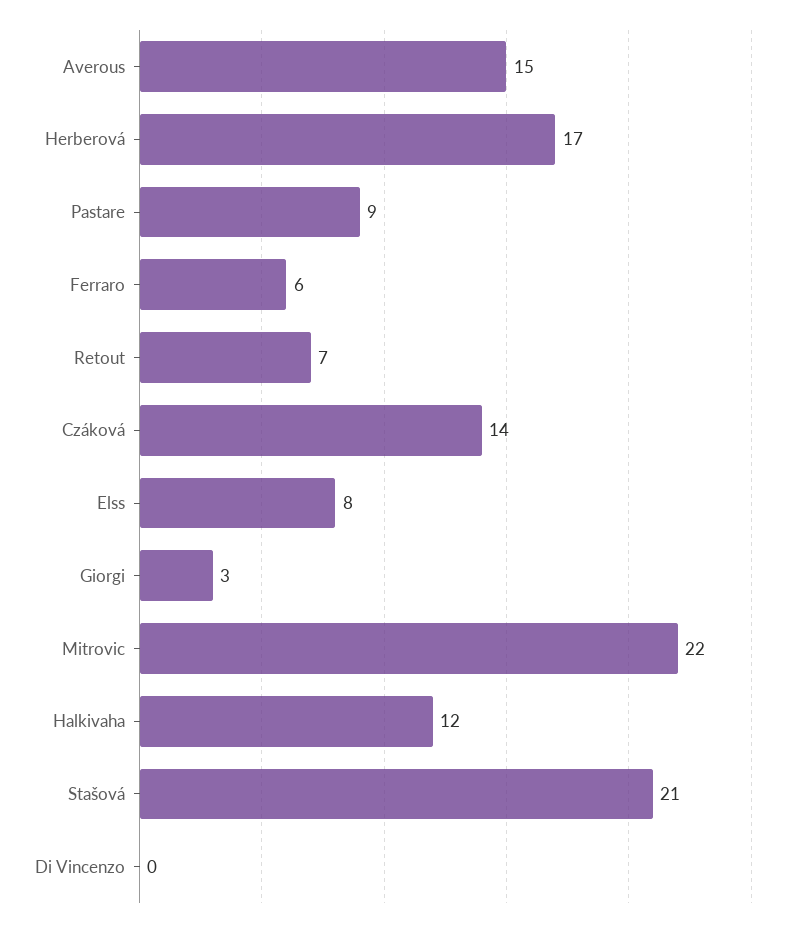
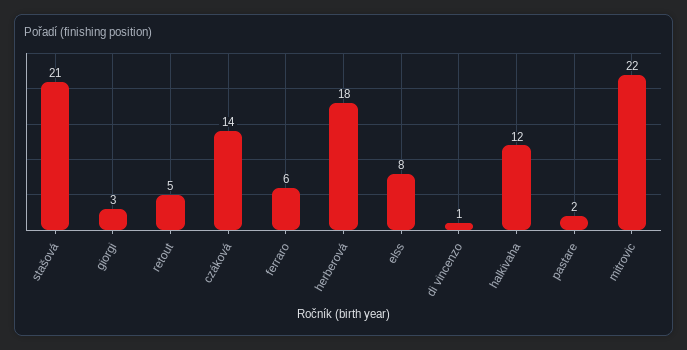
  {
-   "Averous": 15,
-   "Herberová": 17,
+   "Herberová": 18,
-   "Pastare": 9,
+   "Pastare": 2,
    "Ferraro": 6,
-   "Retout": 7,
+   "Retout": 5,
    "Czáková": 14,
    "Elss": 8,
    "Giorgi": 3,
    "Mitrovic": 22,
    "Halkivaha": 12,
    "Stašová": 21,
-   "Di Vincenzo": 0
+   "Di Vincenzo": 1
  }

